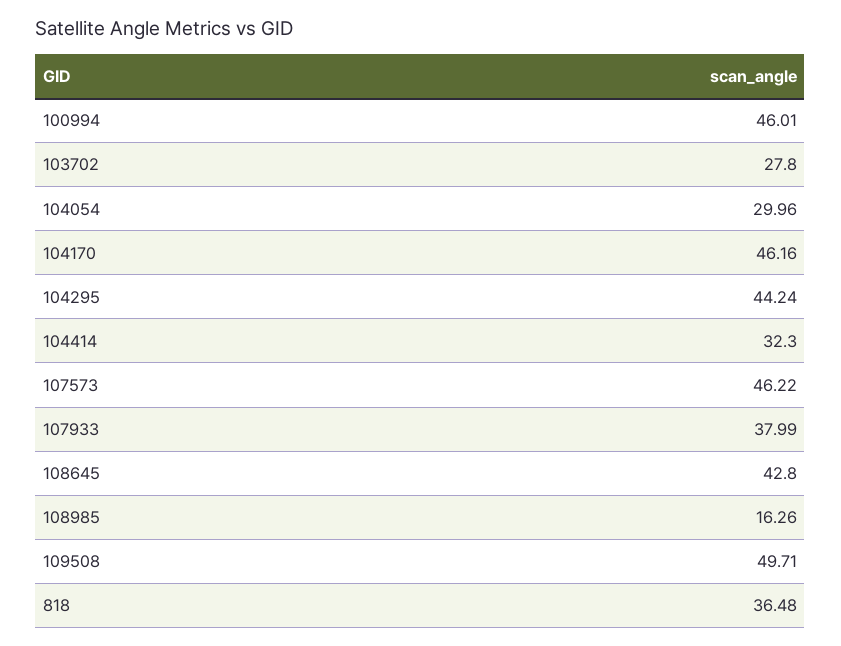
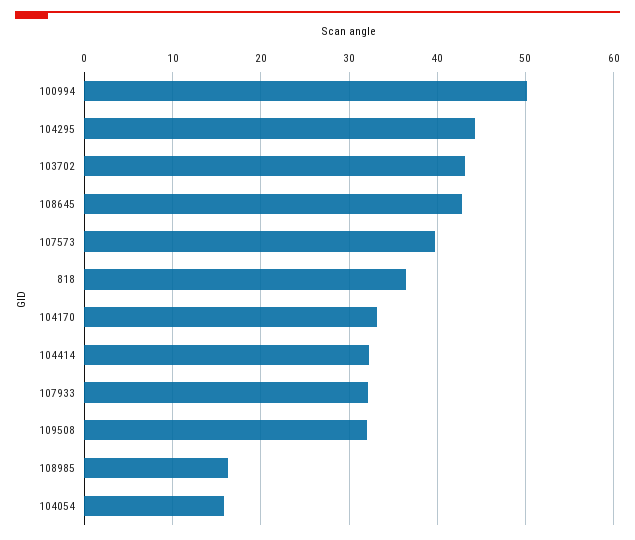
  {
-   "100994": 46.01,
+   "100994": 50,
-   "103702": 27.8,
+   "103702": 43,
-   "104054": 29.96,
+   "104054": 16,
-   "104170": 46.16,
+   "104170": 33,
    "104295": 44.24,
    "104414": 32.3,
-   "107573": 46.22,
+   "107573": 40,
-   "107933": 37.99,
+   "107933": 32,
    "108645": 42.8,
    "108985": 16.26,
-   "109508": 49.71,
+   "109508": 32,
    "818": 36.48
  }

